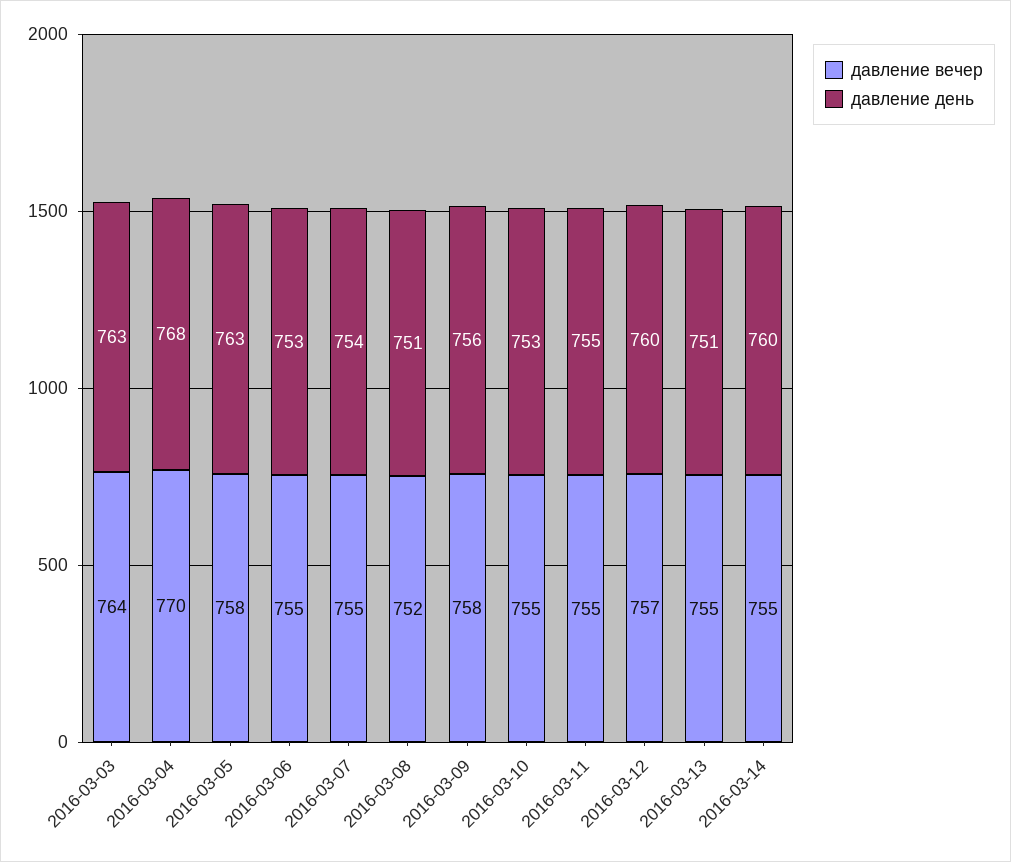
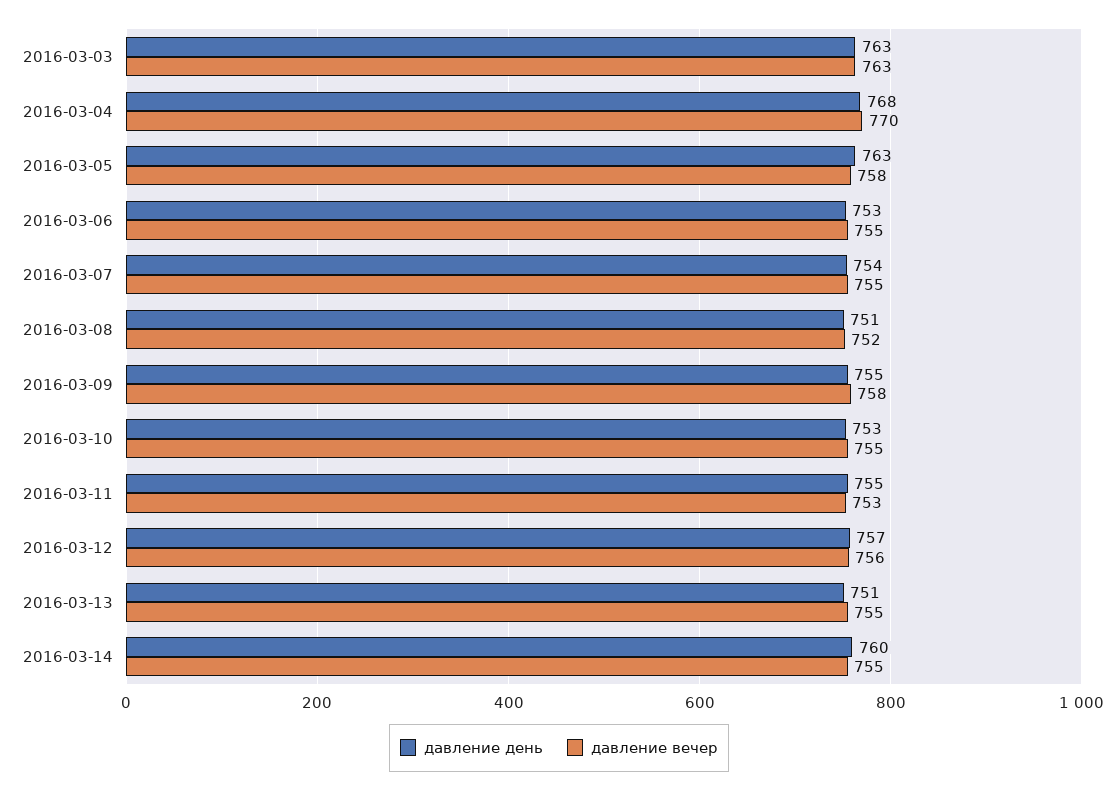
  {
    "давление вечер": {
-     "2016-03-03": 764,
+     "2016-03-03": 763,
      "2016-03-04": 770,
      "2016-03-05": 758,
      "2016-03-06": 755,
      "2016-03-07": 755,
      "2016-03-08": 752,
      "2016-03-09": 758,
      "2016-03-10": 755,
-     "2016-03-11": 755,
+     "2016-03-11": 753,
-     "2016-03-12": 757,
+     "2016-03-12": 756,
      "2016-03-13": 755,
      "2016-03-14": 755
    },
    "давление день": {
      "2016-03-03": 763,
      "2016-03-04": 768,
      "2016-03-05": 763,
      "2016-03-06": 753,
      "2016-03-07": 754,
      "2016-03-08": 751,
-     "2016-03-09": 756,
+     "2016-03-09": 755,
      "2016-03-10": 753,
      "2016-03-11": 755,
-     "2016-03-12": 760,
+     "2016-03-12": 757,
      "2016-03-13": 751,
      "2016-03-14": 760
    }
  }

